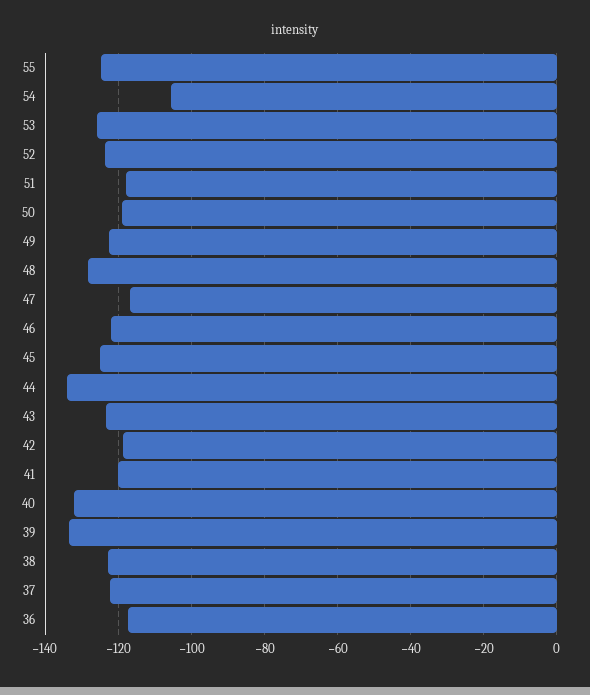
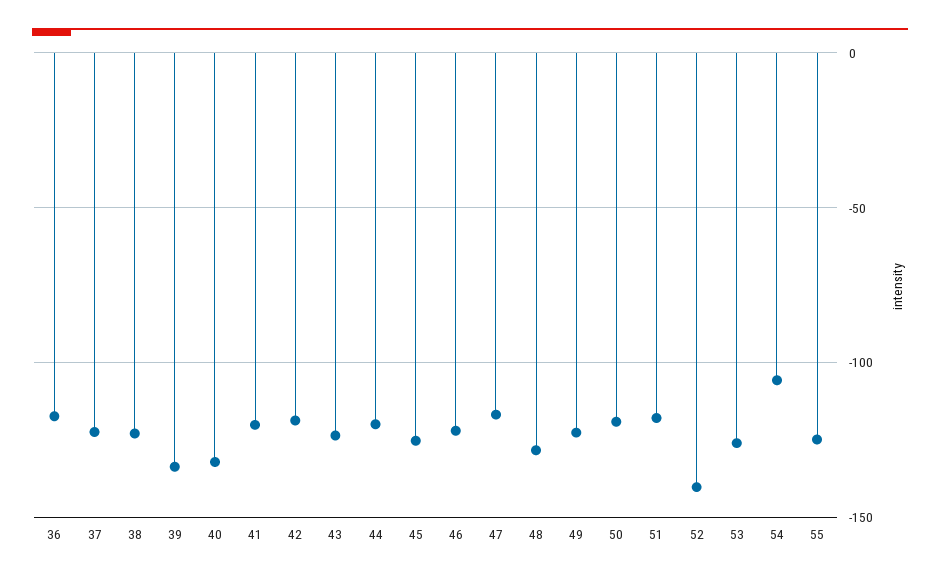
  {
    "55": -124,
    "54": -106,
    "53": -126,
-   "52": -124,
+   "52": -140,
    "51": -118,
    "50": -120,
    "49": -122,
    "48": -128,
    "47": -116,
    "46": -122,
    "45": -126,
-   "44": -134,
+   "44": -120,
    "43": -124,
    "42": -118,
    "41": -120,
    "40": -132,
    "39": -134,
    "38": -122,
    "37": -122,
    "36": -118
  }

